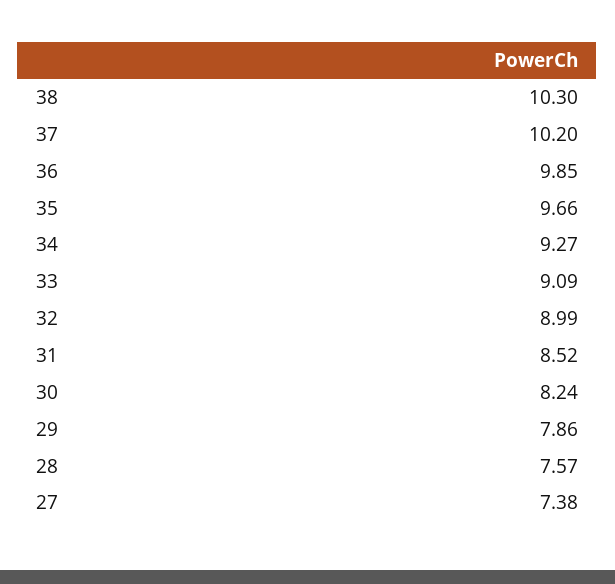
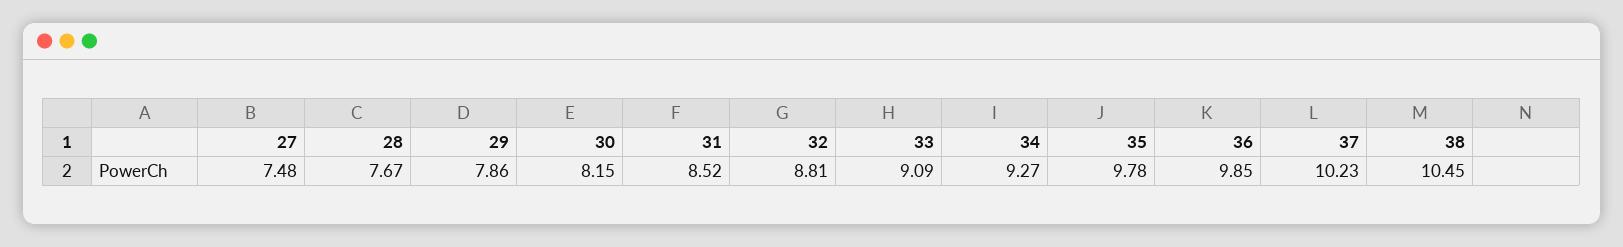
  {
-   "38": 10.3,
+   "38": 10.45,
-   "37": 10.2,
+   "37": 10.23,
    "36": 9.85,
-   "35": 9.66,
+   "35": 9.78,
    "34": 9.27,
    "33": 9.09,
-   "32": 8.99,
+   "32": 8.81,
    "31": 8.52,
-   "30": 8.24,
+   "30": 8.15,
    "29": 7.86,
-   "28": 7.57,
+   "28": 7.67,
-   "27": 7.38
+   "27": 7.48
  }

